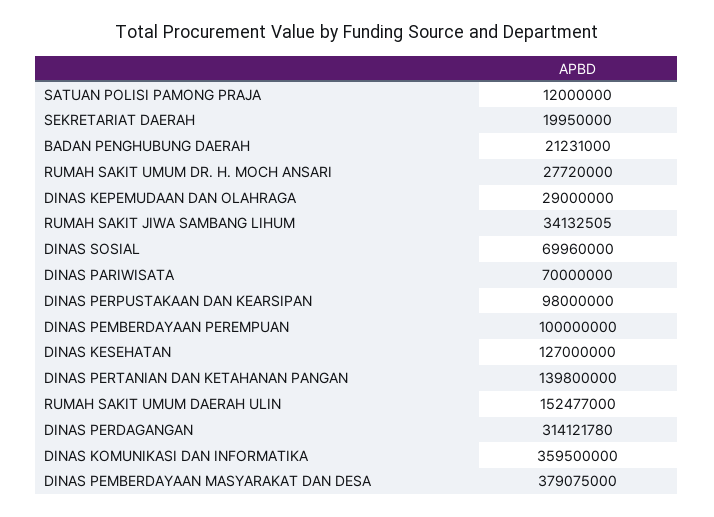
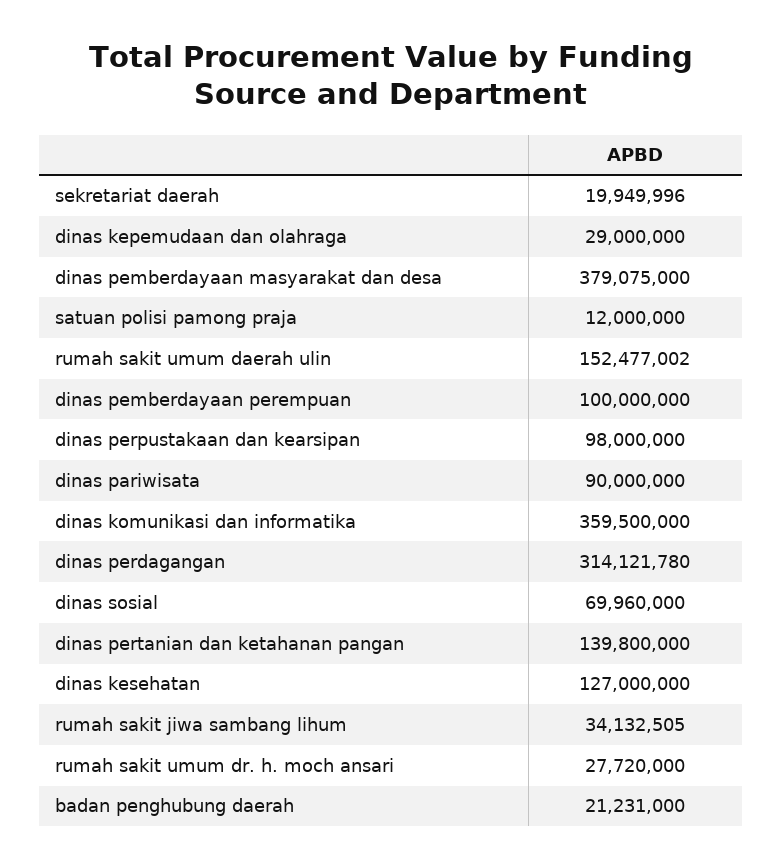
  {
    "SATUAN POLISI PAMONG PRAJA": 12000000,
-   "SEKRETARIAT DAERAH": 19950000,
+   "SEKRETARIAT DAERAH": 19949996,
    "BADAN PENGHUBUNG DAERAH": 21231000,
    "RUMAH SAKIT UMUM DR. H. MOCH ANSARI": 27720000,
    "DINAS KEPEMUDAAN DAN OLAHRAGA": 29000000,
    "RUMAH SAKIT JIWA SAMBANG LIHUM": 34132505,
    "DINAS SOSIAL": 69960000,
-   "DINAS PARIWISATA": 70000000,
+   "DINAS PARIWISATA": 90000000,
    "DINAS PERPUSTAKAAN DAN KEARSIPAN": 98000000,
    "DINAS PEMBERDAYAAN PEREMPUAN": 100000000,
    "DINAS KESEHATAN": 127000000,
    "DINAS PERTANIAN DAN KETAHANAN PANGAN": 139800000,
-   "RUMAH SAKIT UMUM DAERAH ULIN": 152477000,
+   "RUMAH SAKIT UMUM DAERAH ULIN": 152477002,
    "DINAS PERDAGANGAN": 314121780,
    "DINAS KOMUNIKASI DAN INFORMATIKA": 359500000,
    "DINAS PEMBERDAYAAN MASYARAKAT DAN DESA": 379075000
  }

